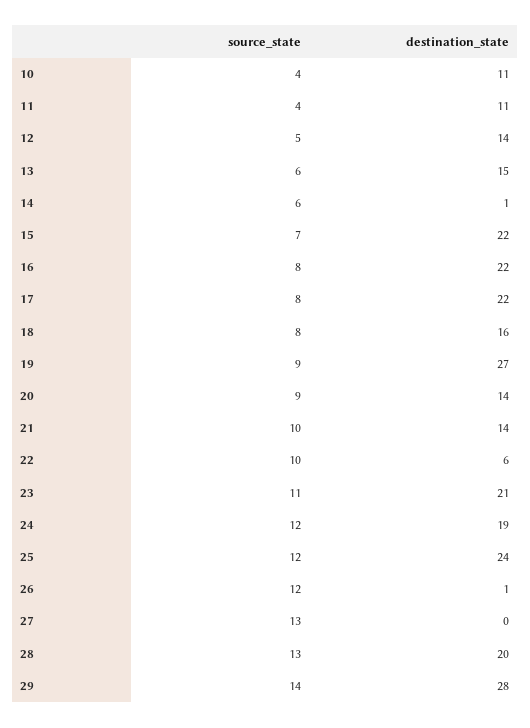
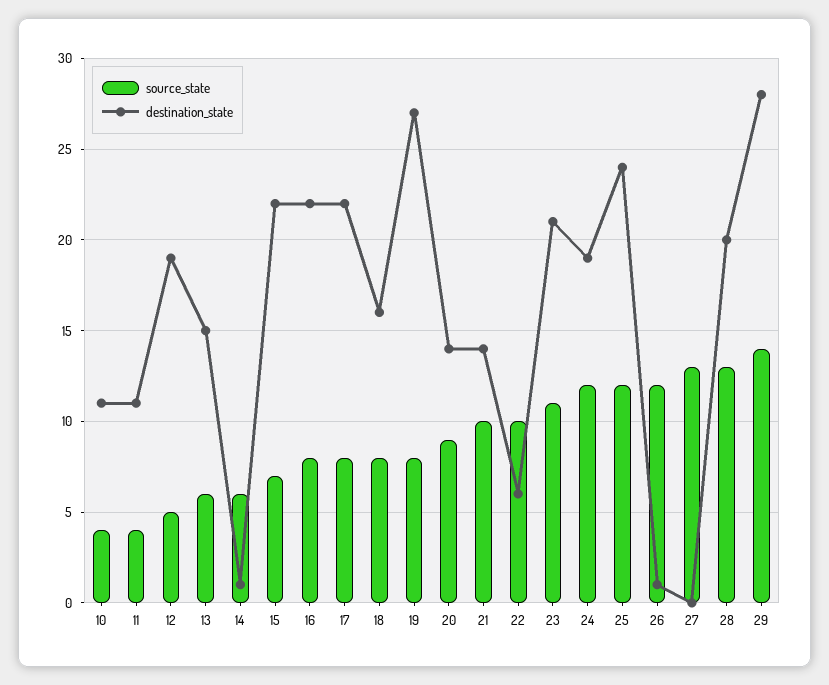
  {
    "source_state": {
      "10": 4,
      "11": 4,
      "12": 5,
      "13": 6,
      "14": 6,
      "15": 7,
      "16": 8,
      "17": 8,
      "18": 8,
-     "19": 9,
+     "19": 8,
      "20": 9,
      "21": 10,
      "22": 10,
      "23": 11,
      "24": 12,
      "25": 12,
      "26": 12,
      "27": 13,
      "28": 13,
      "29": 14
    },
    "destination_state": {
      "10": 11,
      "11": 11,
-     "12": 14,
+     "12": 19,
      "13": 15,
      "14": 1,
      "15": 22,
      "16": 22,
      "17": 22,
      "18": 16,
      "19": 27,
      "20": 14,
      "21": 14,
      "22": 6,
      "23": 21,
      "24": 19,
      "25": 24,
      "26": 1,
      "27": 0,
      "28": 20,
      "29": 28
    }
  }

